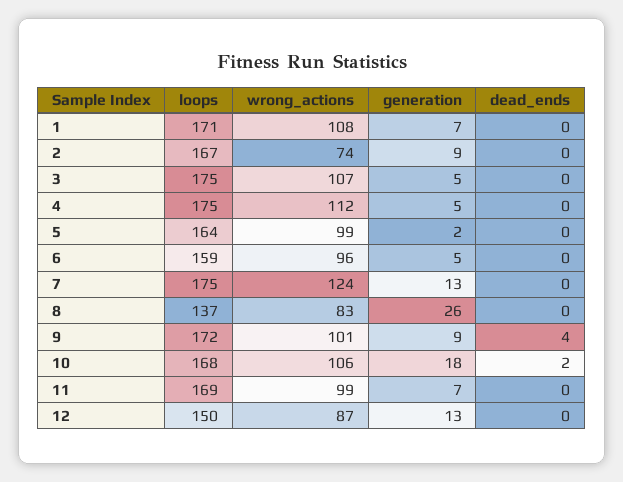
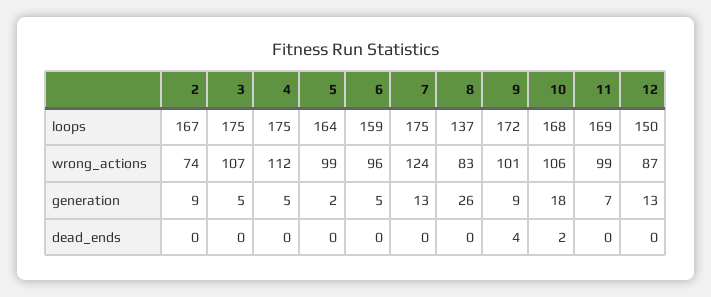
  {
    "loops": {
-     "1": 171,
      "2": 167,
      "3": 175,
      "4": 175,
      "5": 164,
      "6": 159,
      "7": 175,
      "8": 137,
      "9": 172,
      "10": 168,
      "11": 169,
      "12": 150
    },
    "wrong_actions": {
-     "1": 108,
      "2": 74,
      "3": 107,
      "4": 112,
      "5": 99,
      "6": 96,
      "7": 124,
      "8": 83,
      "9": 101,
      "10": 106,
      "11": 99,
      "12": 87
    },
    "generation": {
-     "1": 7,
      "2": 9,
      "3": 5,
      "4": 5,
      "5": 2,
      "6": 5,
      "7": 13,
      "8": 26,
      "9": 9,
      "10": 18,
      "11": 7,
      "12": 13
    },
    "dead_ends": {
-     "1": 0,
      "2": 0,
      "3": 0,
      "4": 0,
      "5": 0,
      "6": 0,
      "7": 0,
      "8": 0,
      "9": 4,
      "10": 2,
      "11": 0,
      "12": 0
    }
  }

